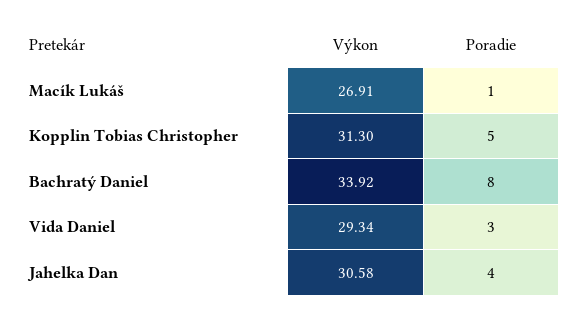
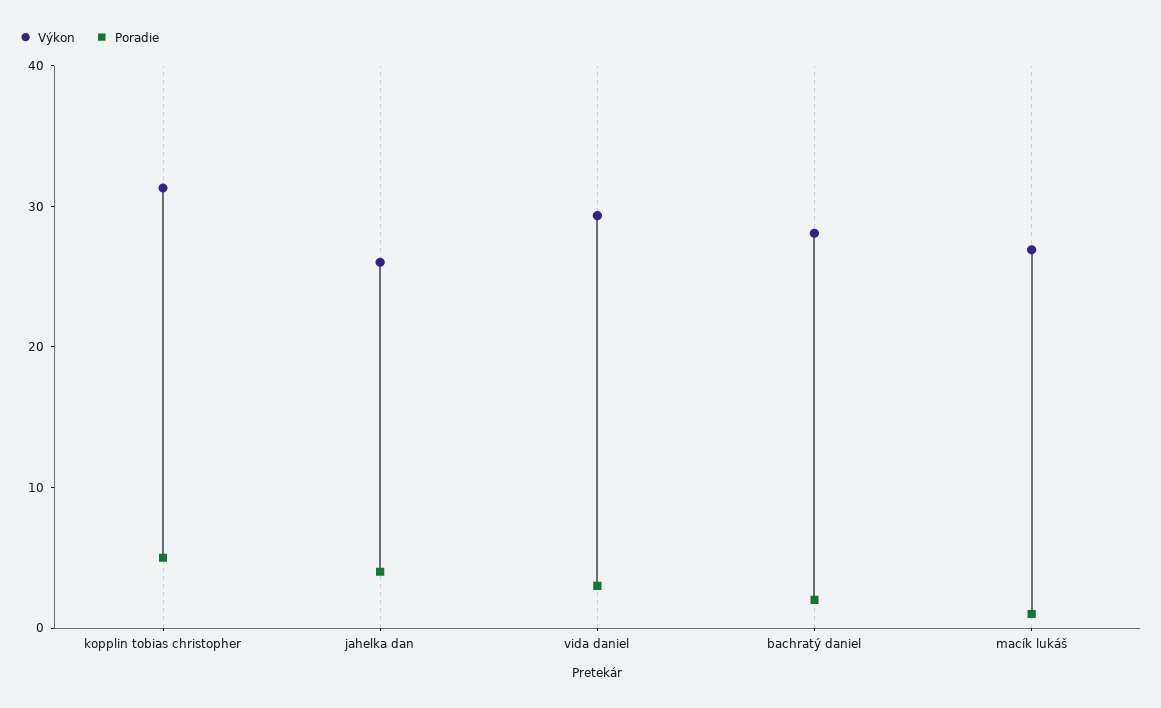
  {
    "Výkon": {
      "Macík Lukáš": 26.91,
      "Kopplin Tobias Christopher": 31.3,
-     "Bachratý Daniel": 33.92,
+     "Bachratý Daniel": 28,
      "Vida Daniel": 29.34,
-     "Jahelka Dan": 30.58
+     "Jahelka Dan": 26
    },
    "Poradie": {
      "Macík Lukáš": 1,
      "Kopplin Tobias Christopher": 5,
-     "Bachratý Daniel": 8,
+     "Bachratý Daniel": 2,
      "Vida Daniel": 3,
      "Jahelka Dan": 4
    }
  }

